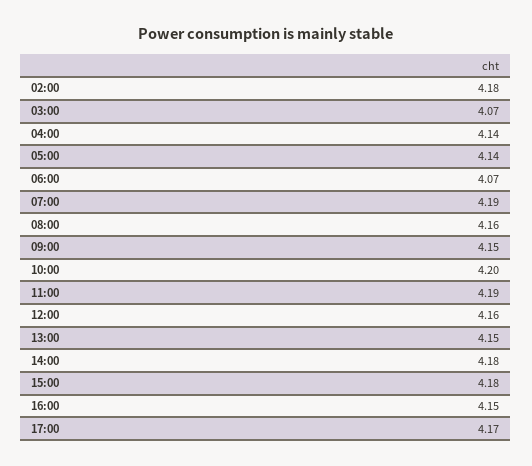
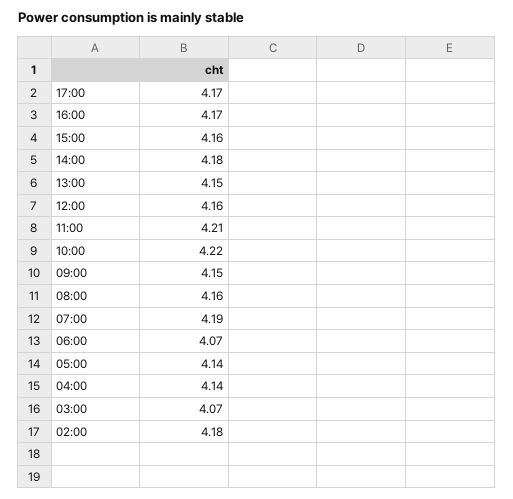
  {
    "02:00": 4.18,
    "03:00": 4.07,
    "04:00": 4.14,
    "05:00": 4.14,
    "06:00": 4.07,
    "07:00": 4.19,
    "08:00": 4.16,
    "09:00": 4.15,
-   "10:00": 4.2,
+   "10:00": 4.22,
-   "11:00": 4.19,
+   "11:00": 4.21,
    "12:00": 4.16,
    "13:00": 4.15,
    "14:00": 4.18,
-   "15:00": 4.18,
+   "15:00": 4.16,
-   "16:00": 4.15,
+   "16:00": 4.17,
    "17:00": 4.17
  }

